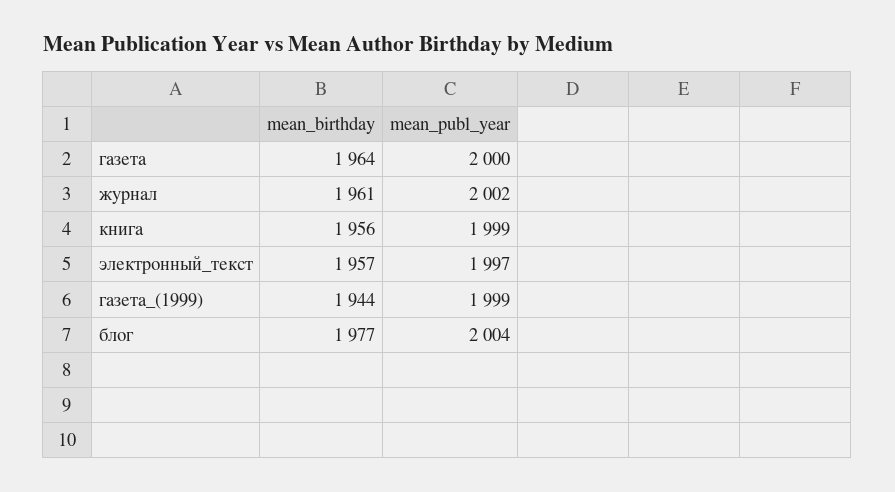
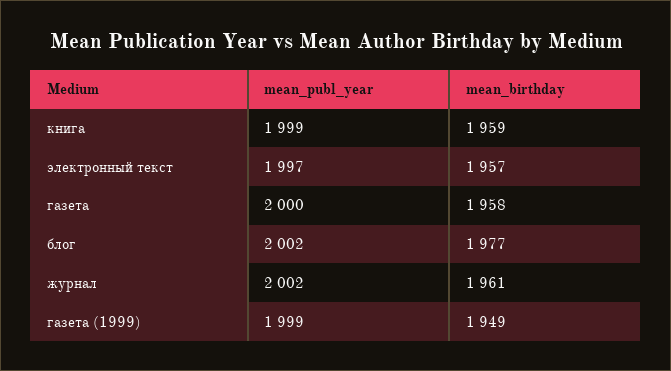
  {
    "mean_birthday": {
-     "газета": 1964,
+     "газета": 1958,
      "журнал": 1961,
-     "книга": 1956,
+     "книга": 1959,
      "электронный_текст": 1957,
-     "газета_(1999)": 1944,
+     "газета_(1999)": 1949,
      "блог": 1977
    },
    "mean_publ_year": {
      "газета": 2000,
      "журнал": 2002,
      "книга": 1999,
      "электронный_текст": 1997,
      "газета_(1999)": 1999,
-     "блог": 2004
+     "блог": 2002
    }
  }

